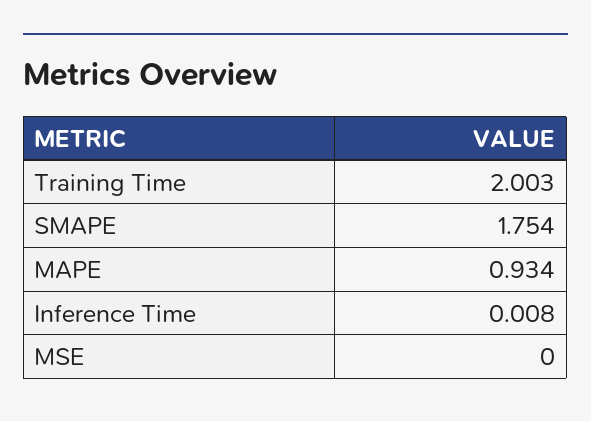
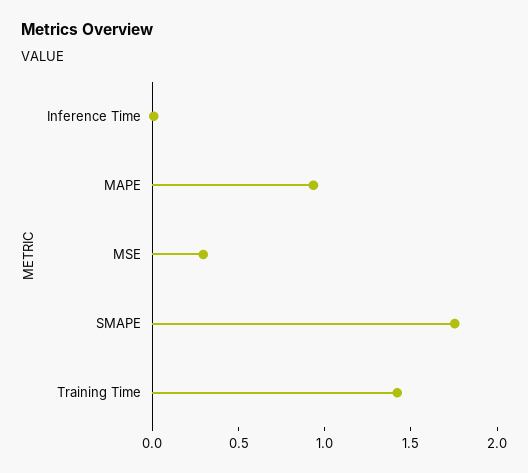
  {
-   "Training Time": 2.003,
+   "Training Time": 1.4,
    "SMAPE": 1.754,
    "MAPE": 0.934,
    "Inference Time": 0.008,
-   "MSE": 0
+   "MSE": 0.3
  }

